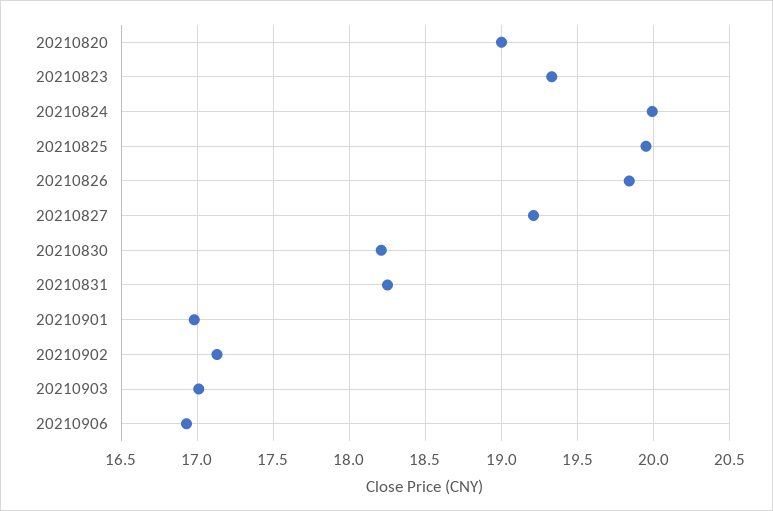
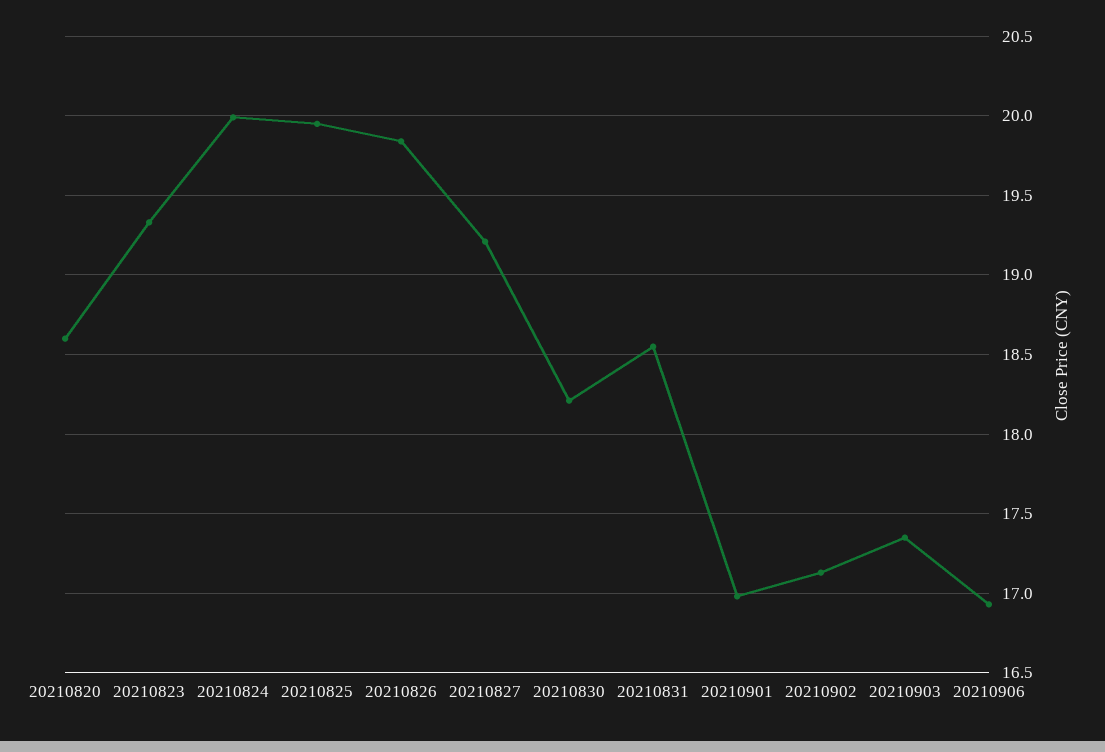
  {
-   "20210820": 19,
+   "20210820": 18.6,
    "20210823": 19.35,
    "20210824": 20,
    "20210825": 19.95,
    "20210826": 19.85,
    "20210827": 19.2,
    "20210830": 18.2,
-   "20210831": 18.25,
+   "20210831": 18.55,
    "20210901": 17,
    "20210902": 17.15,
-   "20210903": 17,
+   "20210903": 17.35,
    "20210906": 16.95
  }

